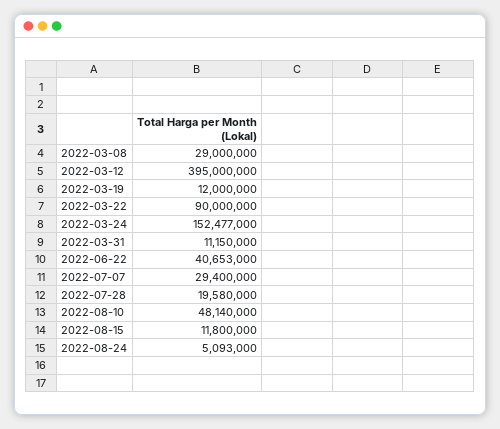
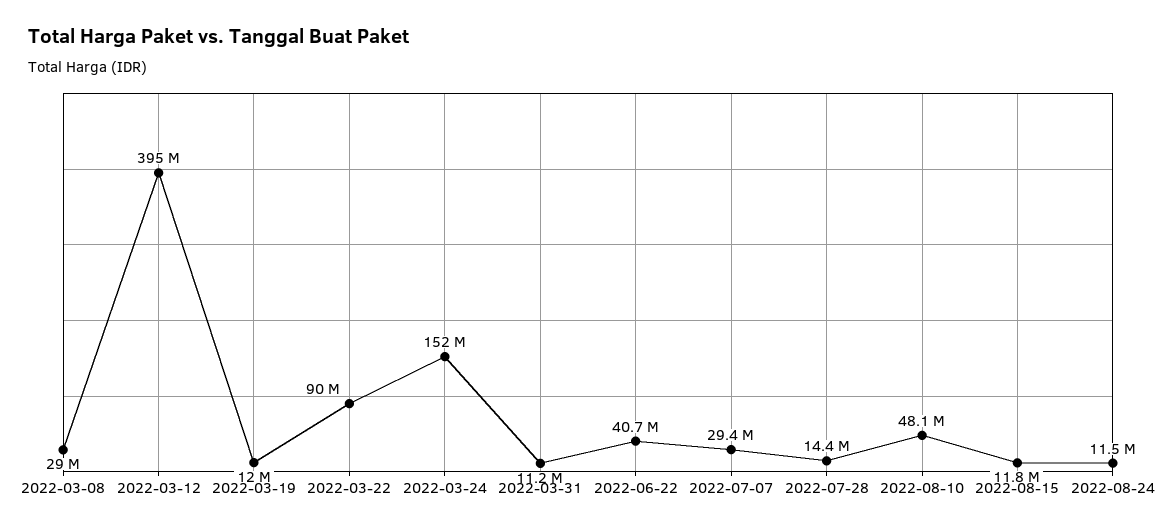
  {
    "2022-03-08": 29000000,
    "2022-03-12": 395000000,
    "2022-03-19": 12000000,
    "2022-03-22": 90000000,
    "2022-03-24": 152477000,
    "2022-03-31": 11150000,
    "2022-06-22": 40653000,
    "2022-07-07": 29400000,
-   "2022-07-28": 19580000,
+   "2022-07-28": 14400000,
    "2022-08-10": 48140000,
    "2022-08-15": 11800000,
-   "2022-08-24": 5093000
+   "2022-08-24": 11500000
  }

